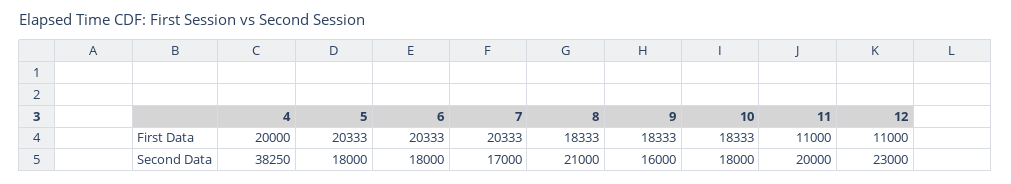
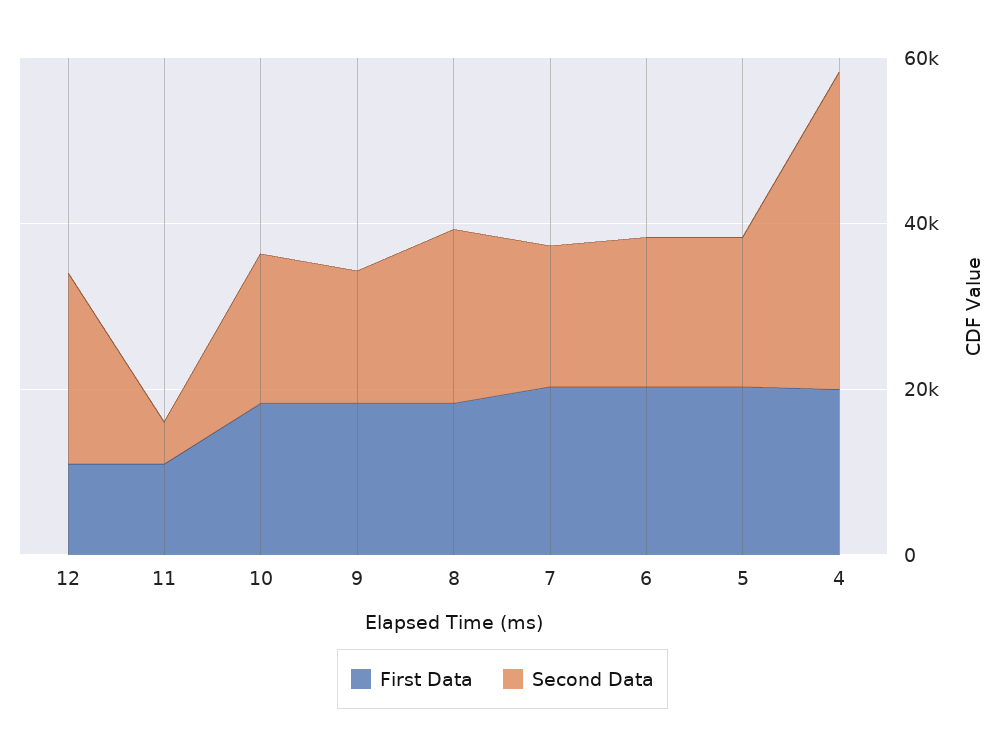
  {
    "First Data": {
      "4": 20000,
      "5": 20333,
      "6": 20333,
      "7": 20333,
      "8": 18333,
      "9": 18333,
      "10": 18333,
      "11": 11000,
      "12": 11000
    },
    "Second Data": {
      "4": 38250,
      "5": 18000,
      "6": 18000,
      "7": 17000,
      "8": 21000,
      "9": 16000,
      "10": 18000,
-     "11": 20000,
+     "11": 5000,
      "12": 23000
    }
  }

